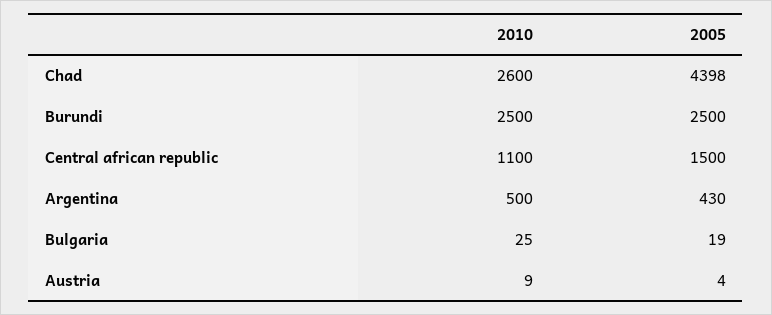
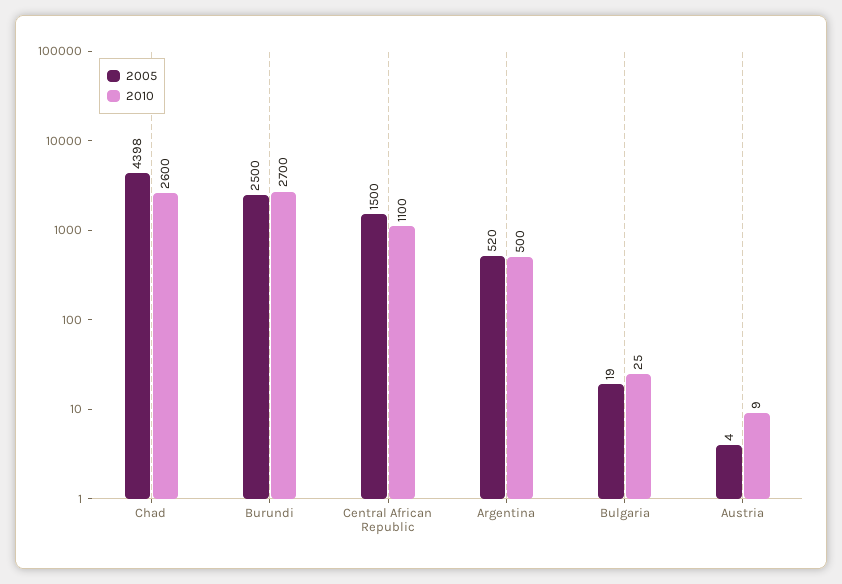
  {
    "2010": {
      "Chad": 2600,
-     "Burundi": 2500,
+     "Burundi": 2700,
      "Central african republic": 1100,
      "Argentina": 500,
      "Bulgaria": 25,
      "Austria": 9
    },
    "2005": {
      "Chad": 4398,
      "Burundi": 2500,
      "Central african republic": 1500,
-     "Argentina": 430,
+     "Argentina": 520,
      "Bulgaria": 19,
      "Austria": 4
    }
  }

